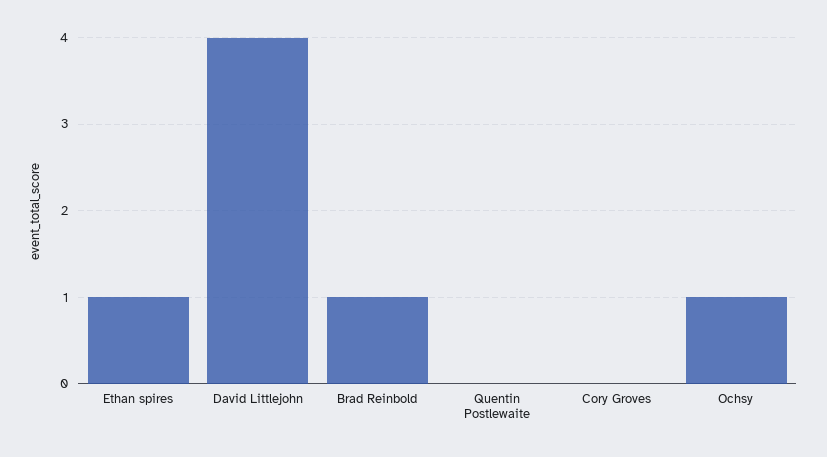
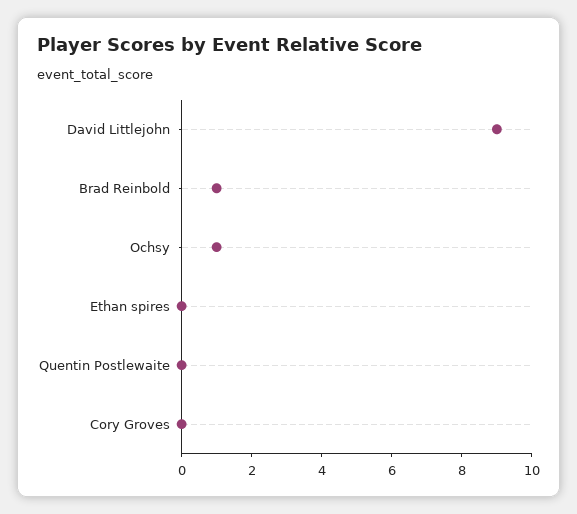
  {
-   "Ethan spires": 1,
+   "Ethan spires": 0,
-   "David Littlejohn": 4,
+   "David Littlejohn": 9,
    "Brad Reinbold": 1,
    "Quentin Postlewaite": 0,
    "Cory Groves": 0,
    "Ochsy": 1
  }

